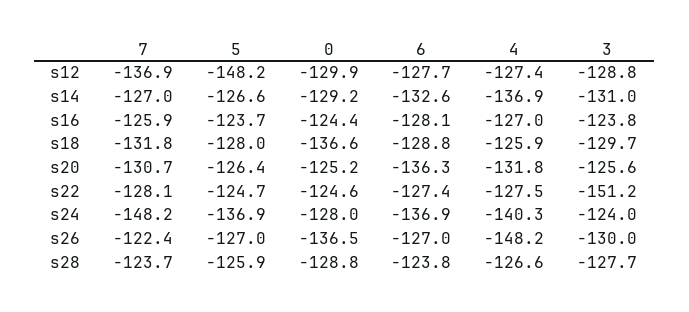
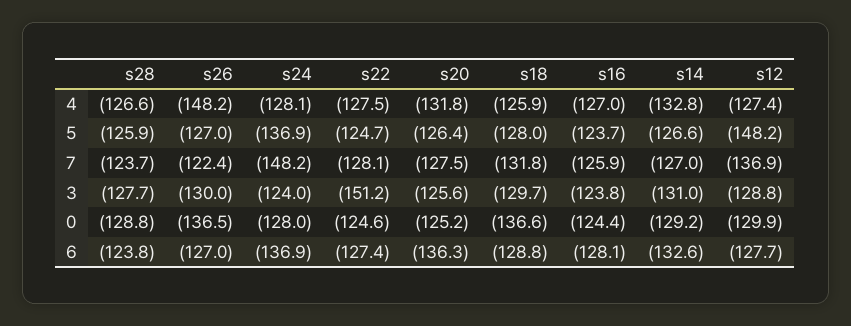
  {
    "7": {
      "s12": -136.9,
      "s14": -127,
      "s16": -125.9,
      "s18": -131.8,
-     "s20": -130.7,
+     "s20": -127.5,
      "s22": -128.1,
      "s24": -148.2,
      "s26": -122.4,
      "s28": -123.7
    },
    "5": {
      "s12": -148.2,
      "s14": -126.6,
      "s16": -123.7,
      "s18": -128,
      "s20": -126.4,
      "s22": -124.7,
      "s24": -136.9,
      "s26": -127,
      "s28": -125.9
    },
    "0": {
      "s12": -129.9,
      "s14": -129.2,
      "s16": -124.4,
      "s18": -136.6,
      "s20": -125.2,
      "s22": -124.6,
      "s24": -128,
      "s26": -136.5,
      "s28": -128.8
    },
    "6": {
      "s12": -127.7,
      "s14": -132.6,
      "s16": -128.1,
      "s18": -128.8,
      "s20": -136.3,
      "s22": -127.4,
      "s24": -136.9,
      "s26": -127,
      "s28": -123.8
    },
    "4": {
      "s12": -127.4,
-     "s14": -136.9,
+     "s14": -132.8,
      "s16": -127,
      "s18": -125.9,
      "s20": -131.8,
      "s22": -127.5,
-     "s24": -140.3,
+     "s24": -128.1,
      "s26": -148.2,
      "s28": -126.6
    },
    "3": {
      "s12": -128.8,
      "s14": -131,
      "s16": -123.8,
      "s18": -129.7,
      "s20": -125.6,
      "s22": -151.2,
      "s24": -124,
      "s26": -130,
      "s28": -127.7
    }
  }

